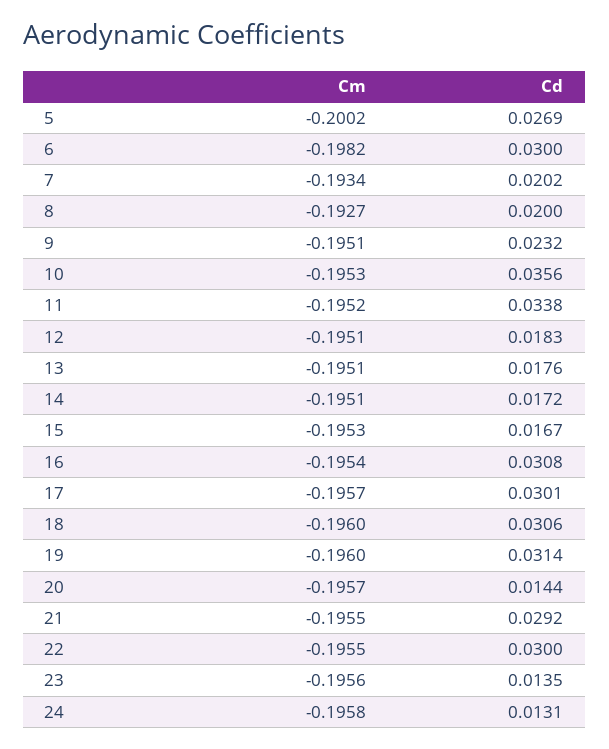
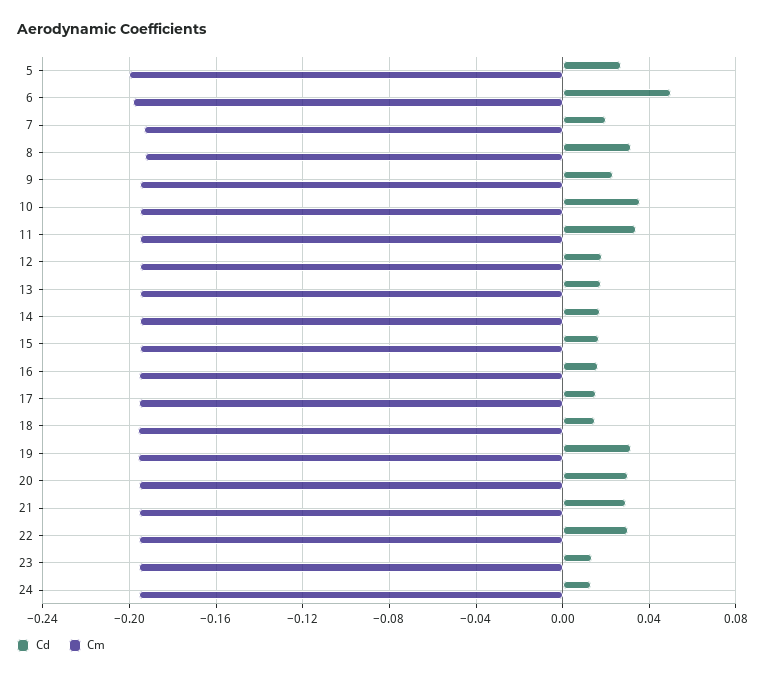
  {
    "Cm": {
      "5": -0.2002,
      "6": -0.1982,
      "7": -0.1934,
      "8": -0.1927,
      "9": -0.1951,
      "10": -0.1953,
      "11": -0.1952,
      "12": -0.1951,
      "13": -0.1951,
      "14": -0.1951,
      "15": -0.1953,
      "16": -0.1954,
      "17": -0.1957,
      "18": -0.196,
      "19": -0.196,
      "20": -0.1957,
      "21": -0.1955,
      "22": -0.1955,
      "23": -0.1956,
      "24": -0.1958
    },
    "Cd": {
      "5": 0.0269,
-     "6": 0.03,
+     "6": 0.05,
      "7": 0.0202,
-     "8": 0.02,
+     "8": 0.03,
      "9": 0.0232,
      "10": 0.0356,
      "11": 0.0338,
      "12": 0.0183,
      "13": 0.0176,
      "14": 0.0172,
      "15": 0.0167,
-     "16": 0.0308,
+     "16": 0.015,
-     "17": 0.0301,
+     "17": 0.015,
-     "18": 0.0306,
+     "18": 0.015,
      "19": 0.0314,
-     "20": 0.0144,
+     "20": 0.03,
      "21": 0.0292,
      "22": 0.03,
      "23": 0.0135,
      "24": 0.0131
    }
  }

